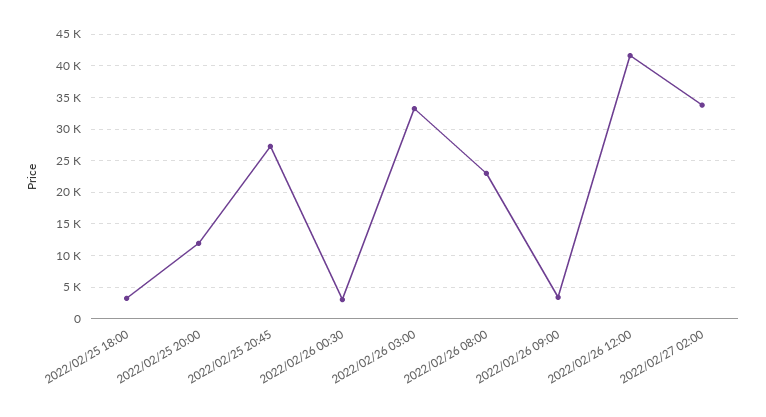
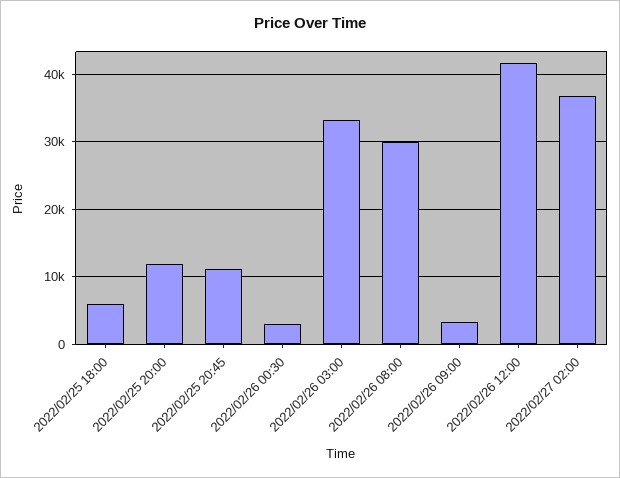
  {
-   "2022/02/25 18:00": 3000,
+   "2022/02/25 18:00": 6000,
    "2022/02/25 20:00": 12000,
-   "2022/02/25 20:45": 27000,
+   "2022/02/25 20:45": 11000,
    "2022/02/26 00:30": 3000,
    "2022/02/26 03:00": 33000,
-   "2022/02/26 08:00": 23000,
+   "2022/02/26 08:00": 30000,
    "2022/02/26 09:00": 3000,
    "2022/02/26 12:00": 42000,
-   "2022/02/27 02:00": 34000
+   "2022/02/27 02:00": 37000
  }

